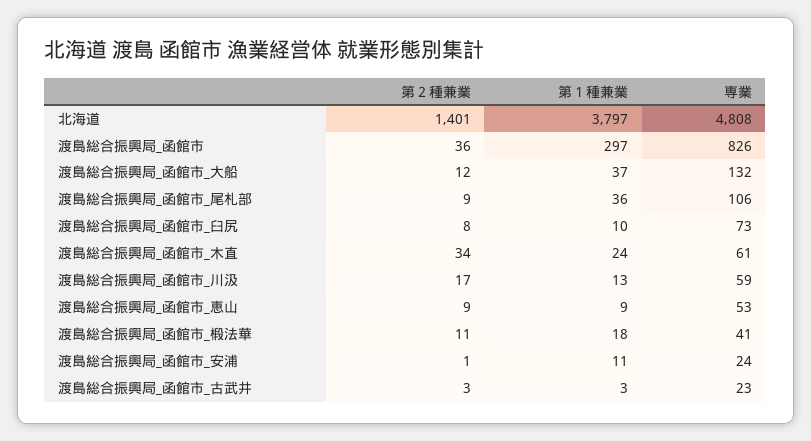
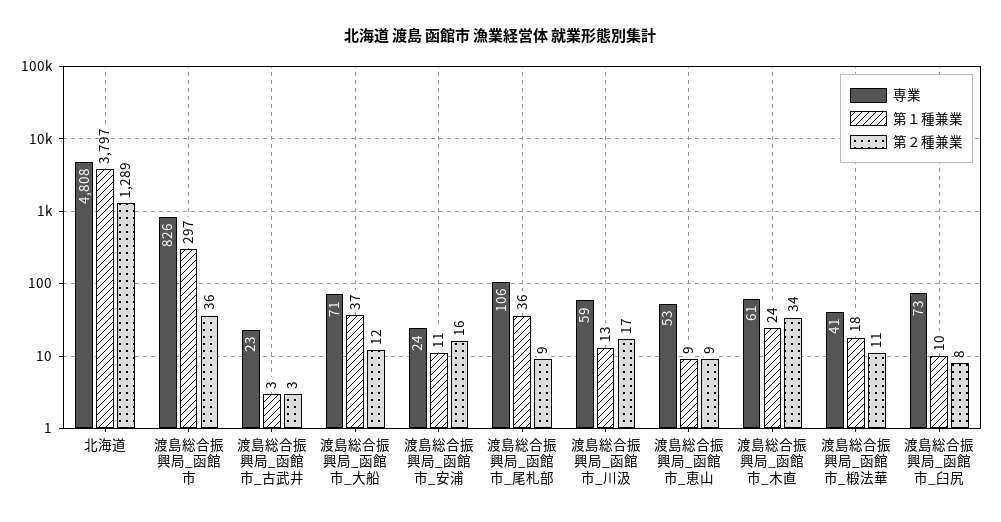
  {
    "第２種兼業": {
-     "北海道": 1401,
+     "北海道": 1289,
      "渡島総合振興局_函館市": 36,
      "渡島総合振興局_函館市_大船": 12,
      "渡島総合振興局_函館市_尾札部": 9,
      "渡島総合振興局_函館市_臼尻": 8,
      "渡島総合振興局_函館市_木直": 34,
      "渡島総合振興局_函館市_川汲": 17,
      "渡島総合振興局_函館市_恵山": 9,
      "渡島総合振興局_函館市_椴法華": 11,
-     "渡島総合振興局_函館市_安浦": 1,
+     "渡島総合振興局_函館市_安浦": 16,
      "渡島総合振興局_函館市_古武井": 3
    },
    "第１種兼業": {
      "北海道": 3797,
      "渡島総合振興局_函館市": 297,
      "渡島総合振興局_函館市_大船": 37,
      "渡島総合振興局_函館市_尾札部": 36,
      "渡島総合振興局_函館市_臼尻": 10,
      "渡島総合振興局_函館市_木直": 24,
      "渡島総合振興局_函館市_川汲": 13,
      "渡島総合振興局_函館市_恵山": 9,
      "渡島総合振興局_函館市_椴法華": 18,
      "渡島総合振興局_函館市_安浦": 11,
      "渡島総合振興局_函館市_古武井": 3
    },
    "専業": {
      "北海道": 4808,
      "渡島総合振興局_函館市": 826,
-     "渡島総合振興局_函館市_大船": 132,
+     "渡島総合振興局_函館市_大船": 71,
      "渡島総合振興局_函館市_尾札部": 106,
      "渡島総合振興局_函館市_臼尻": 73,
      "渡島総合振興局_函館市_木直": 61,
      "渡島総合振興局_函館市_川汲": 59,
      "渡島総合振興局_函館市_恵山": 53,
      "渡島総合振興局_函館市_椴法華": 41,
      "渡島総合振興局_函館市_安浦": 24,
      "渡島総合振興局_函館市_古武井": 23
    }
  }

